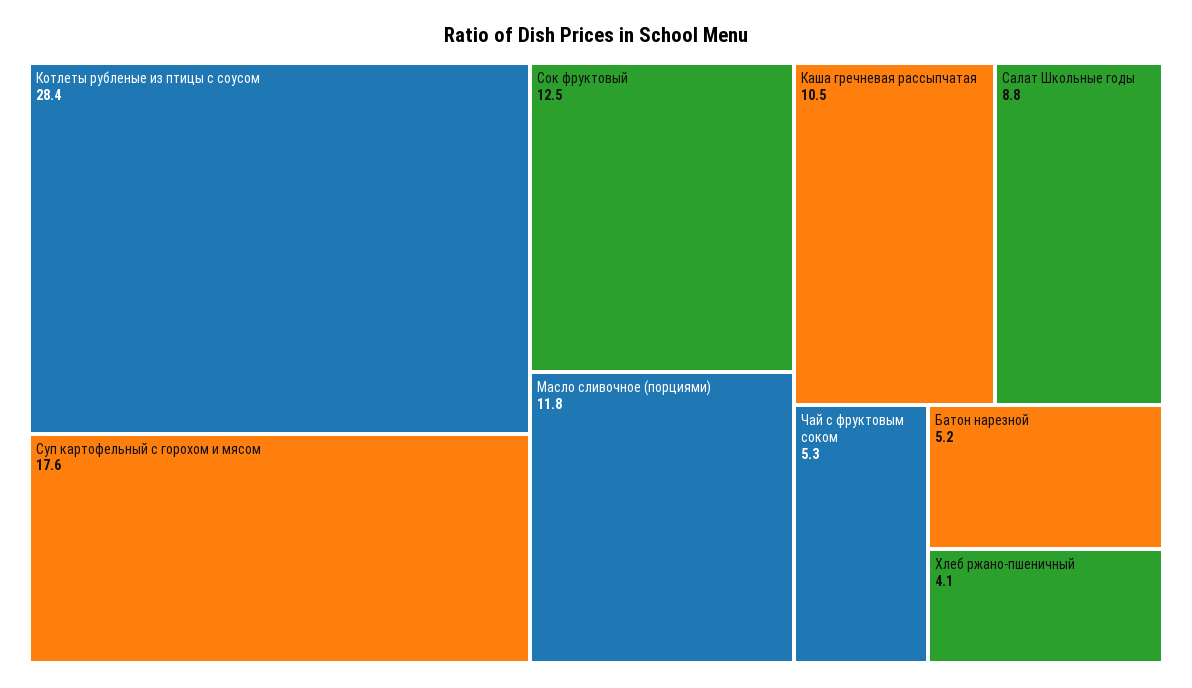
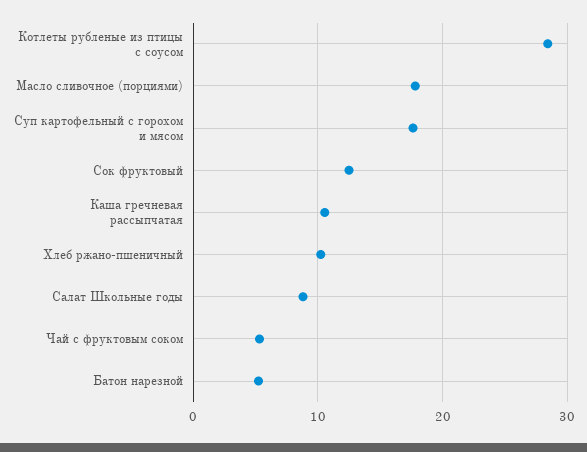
  {
    "Котлеты рубленые из птицы с соусом": 28.4,
    "Суп картофельный с горохом и мясом": 17.6,
    "Сок фруктовый": 12.5,
-   "Масло сливочное (порциями)": 11.8,
+   "Масло сливочное (порциями)": 18,
    "Каша гречневая рассыпчатая": 10.5,
    "Салат Школьные годы": 8.8,
    "Чай с фруктовым соком": 5.3,
    "Батон нарезной": 5.2,
-   "Хлеб ржано-пшеничный": 4.1
+   "Хлеб ржано-пшеничный": 10
  }

